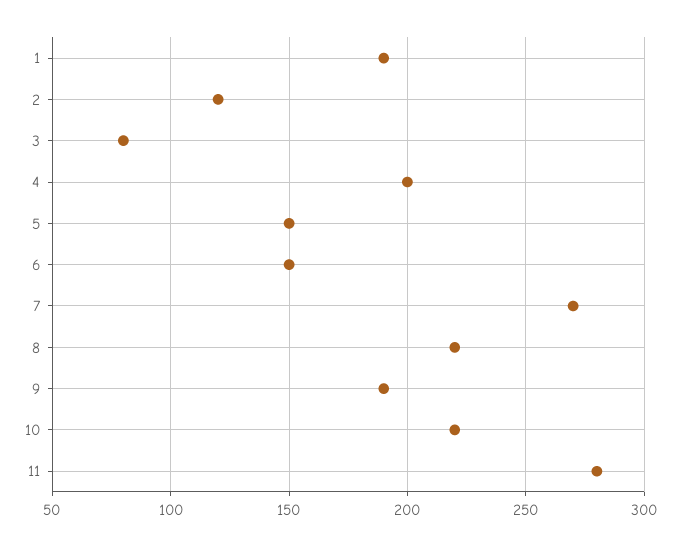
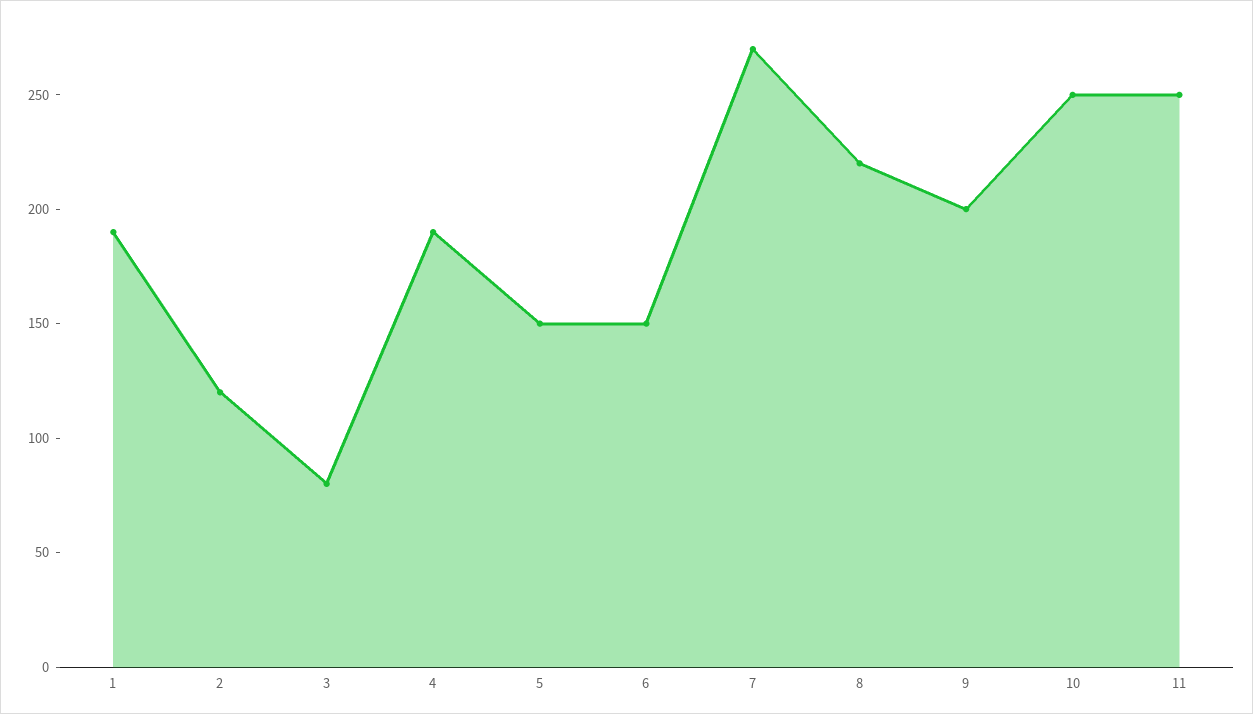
  {
    "1": 190,
    "2": 120,
    "3": 80,
-   "4": 200,
+   "4": 190,
    "5": 150,
    "6": 150,
    "7": 270,
    "8": 220,
-   "9": 190,
+   "9": 200,
-   "10": 220,
+   "10": 250,
-   "11": 280
+   "11": 250
  }

